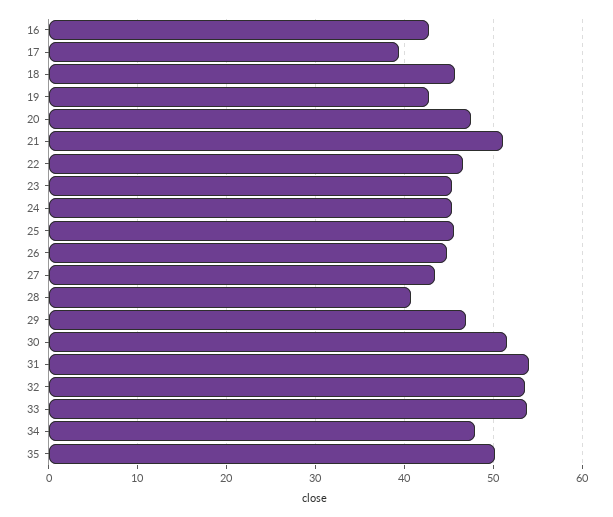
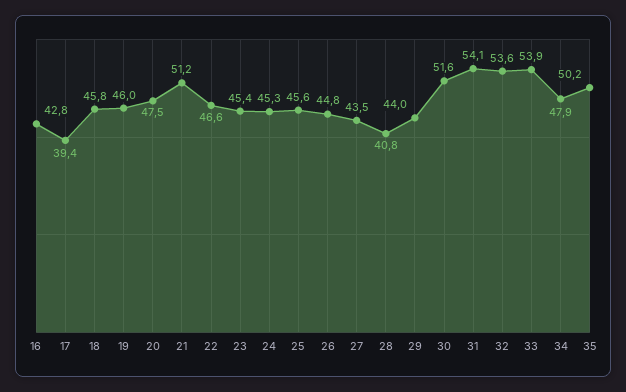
  {
    "16": 42.8,
    "17": 39.4,
    "18": 45.8,
-   "19": 43,
+   "19": 46,
    "20": 47.5,
    "21": 51.2,
    "22": 46.6,
    "23": 45.4,
    "24": 45.3,
    "25": 45.6,
    "26": 44.8,
    "27": 43.5,
    "28": 40.8,
-   "29": 47,
+   "29": 44,
    "30": 51.6,
    "31": 54.1,
    "32": 53.6,
    "33": 53.9,
    "34": 47.9,
    "35": 50.2
  }

